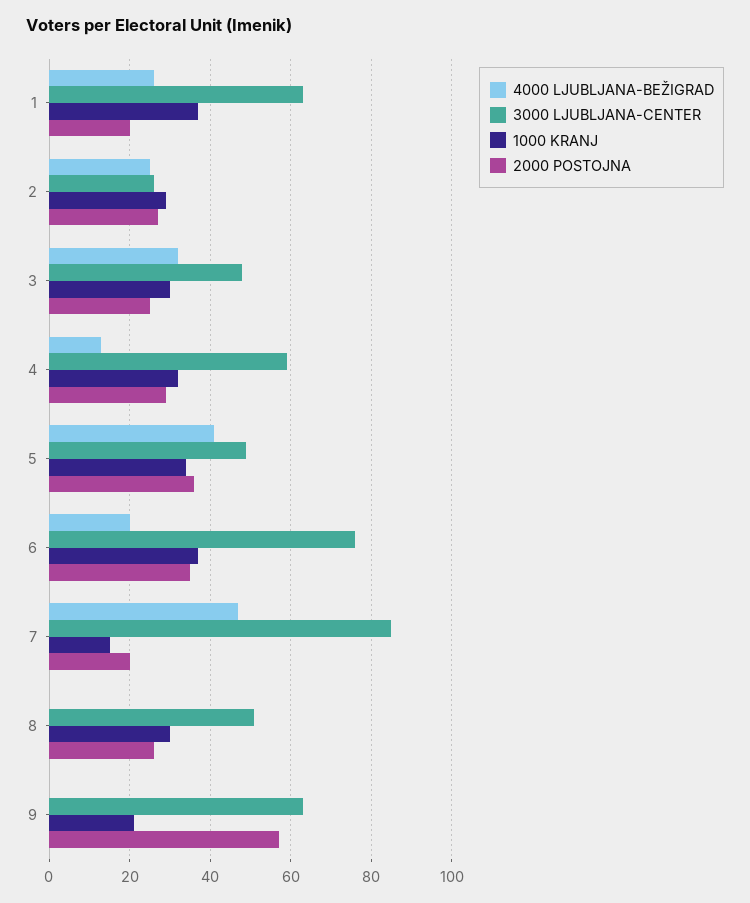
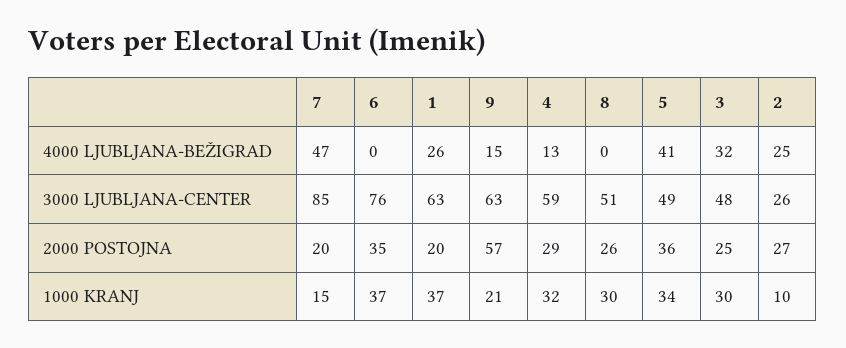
  {
    "4000 LJUBLJANA-BEŽIGRAD": {
      "1": 26,
      "2": 25,
      "3": 32,
      "4": 13,
      "5": 41,
-     "6": 20,
+     "6": 0,
      "7": 47,
      "8": 0,
-     "9": 0
+     "9": 15
    },
    "3000 LJUBLJANA-CENTER": {
      "1": 63,
      "2": 26,
      "3": 48,
      "4": 59,
      "5": 49,
      "6": 76,
      "7": 85,
      "8": 51,
      "9": 63
    },
    "1000 KRANJ": {
      "1": 37,
-     "2": 30,
+     "2": 10,
      "3": 30,
      "4": 32,
      "5": 34,
      "6": 37,
      "7": 15,
      "8": 30,
      "9": 21
    },
    "2000 POSTOJNA": {
      "1": 20,
      "2": 27,
      "3": 25,
      "4": 29,
      "5": 36,
      "6": 35,
      "7": 20,
      "8": 26,
      "9": 57
    }
  }

